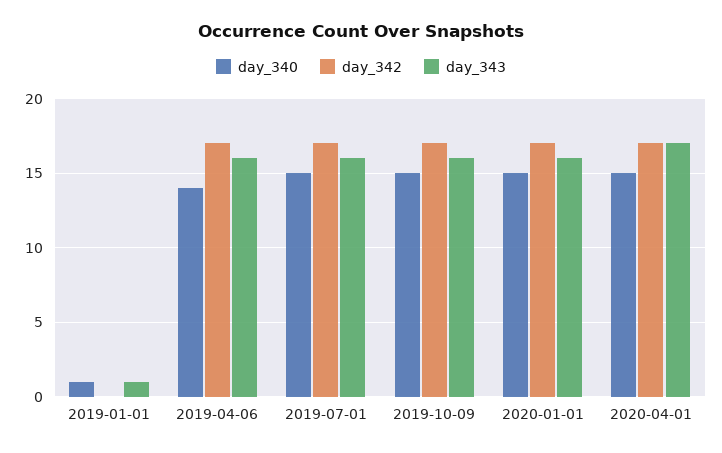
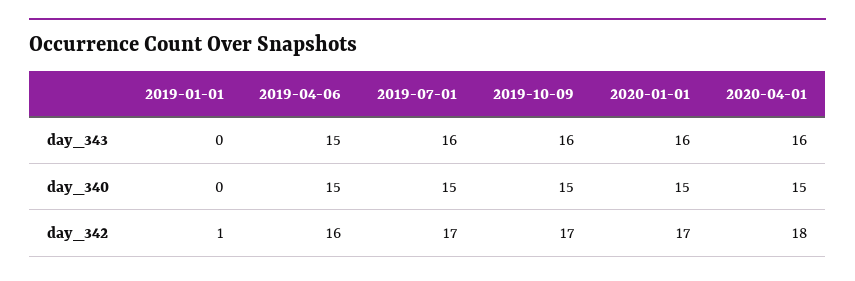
  {
    "day_340": {
-     "2019-01-01": 1,
+     "2019-01-01": 0,
-     "2019-04-06": 14,
+     "2019-04-06": 15,
      "2019-07-01": 15,
      "2019-10-09": 15,
      "2020-01-01": 15,
      "2020-04-01": 15
    },
    "day_342": {
-     "2019-01-01": 0,
+     "2019-01-01": 1,
-     "2019-04-06": 17,
+     "2019-04-06": 16,
      "2019-07-01": 17,
      "2019-10-09": 17,
      "2020-01-01": 17,
-     "2020-04-01": 17
+     "2020-04-01": 18
    },
    "day_343": {
-     "2019-01-01": 1,
+     "2019-01-01": 0,
-     "2019-04-06": 16,
+     "2019-04-06": 15,
      "2019-07-01": 16,
      "2019-10-09": 16,
      "2020-01-01": 16,
-     "2020-04-01": 17
+     "2020-04-01": 16
    }
  }

